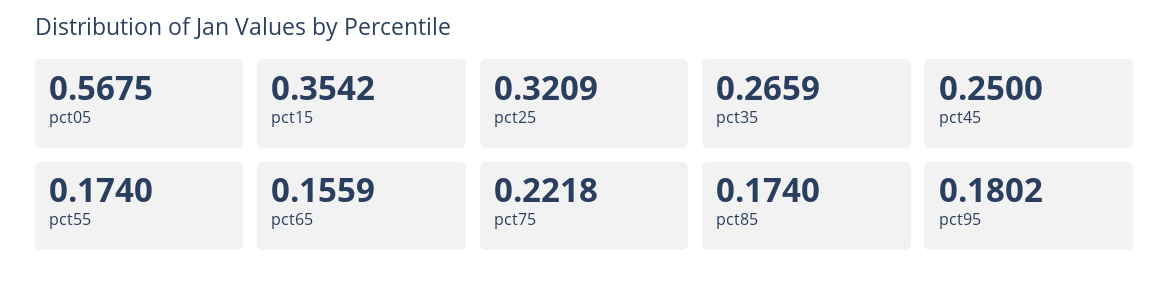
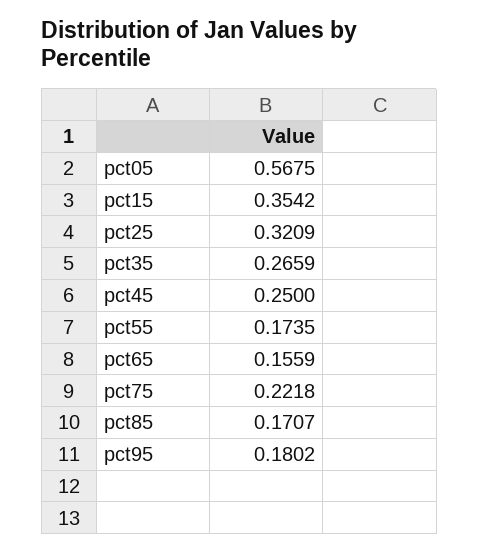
  {
    "pct05": 0.5675,
    "pct15": 0.3542,
    "pct25": 0.3209,
    "pct35": 0.2659,
    "pct45": 0.25,
-   "pct55": 0.174,
+   "pct55": 0.1735,
    "pct65": 0.1559,
    "pct75": 0.2218,
-   "pct85": 0.174,
+   "pct85": 0.1707,
    "pct95": 0.1802
  }

